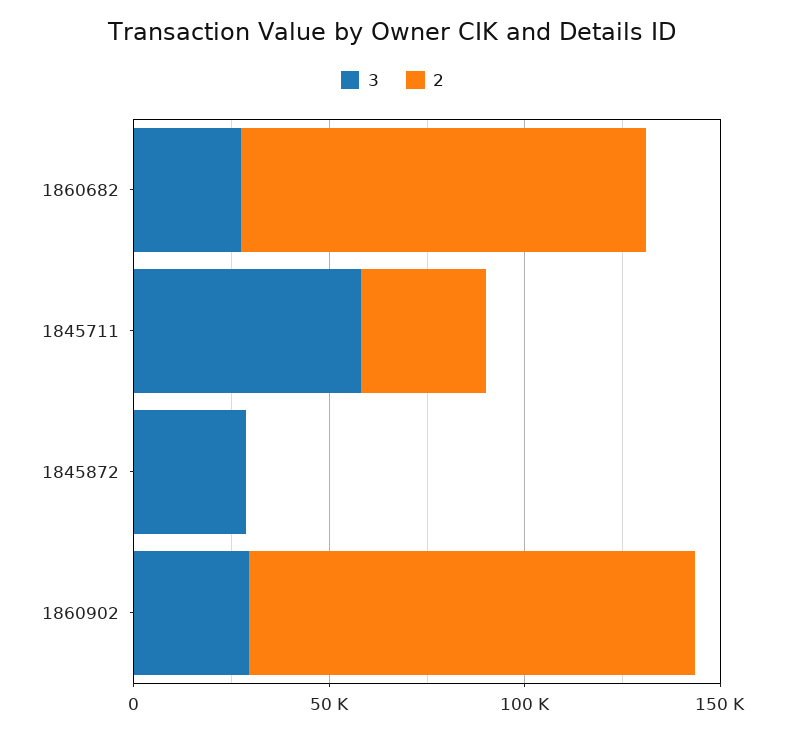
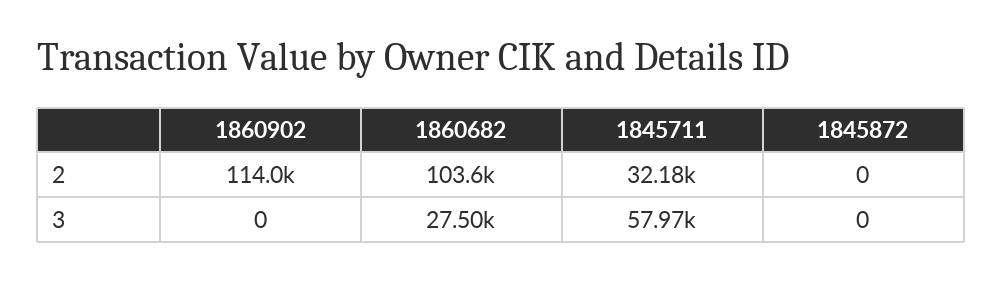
  {
    "3": {
      "1860682": 27500,
      "1845711": 57970,
-     "1845872": 30000,
+     "1845872": 0,
-     "1860902": 30000
+     "1860902": 0
    },
    "2": {
      "1860682": 103600,
      "1845711": 32180,
      "1845872": 0,
      "1860902": 114000
    }
  }

